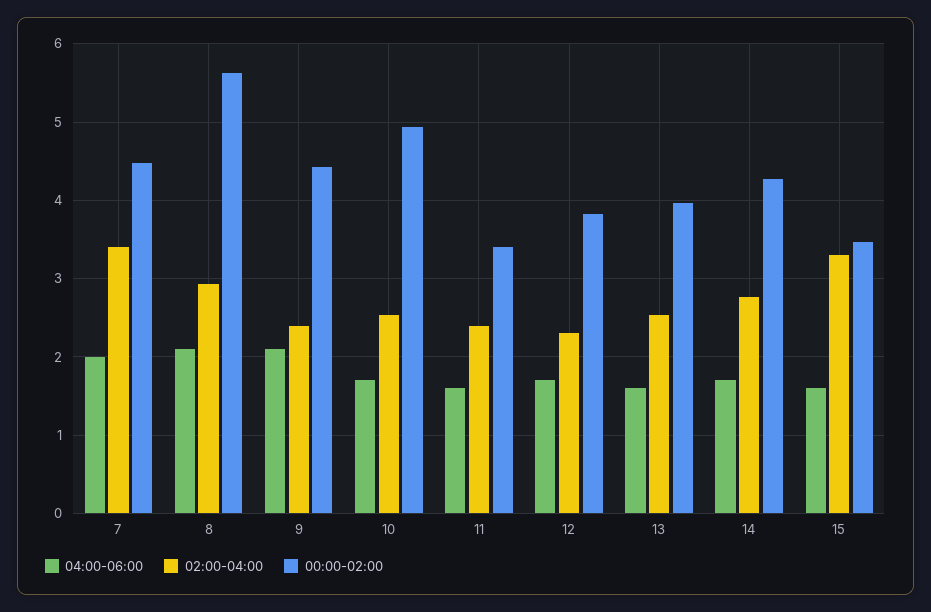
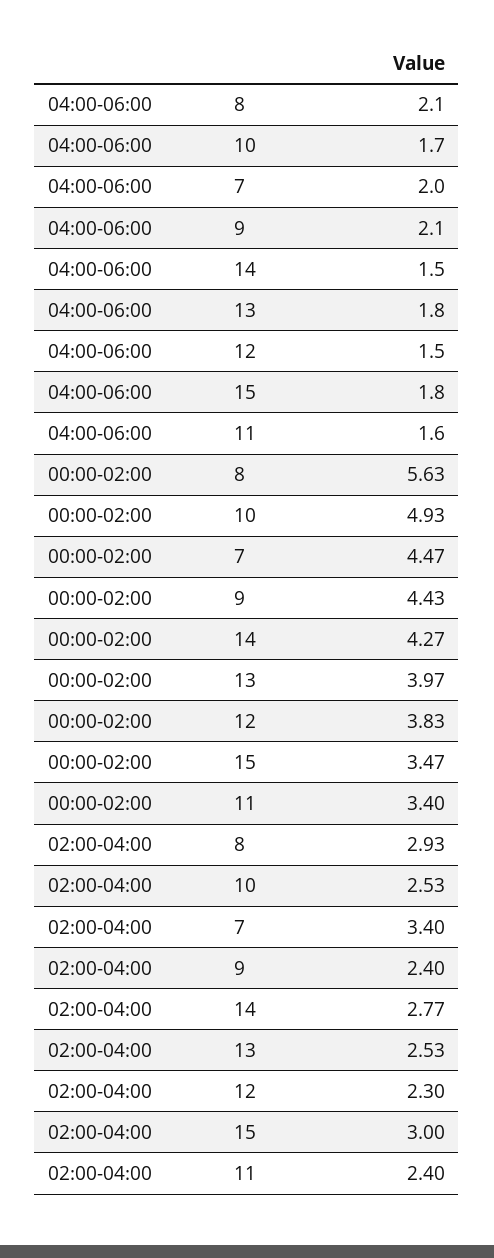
  {
    "04:00-06:00": {
      "7": 2,
      "8": 2.1,
      "9": 2.1,
      "10": 1.7,
      "11": 1.6,
-     "12": 1.7,
+     "12": 1.5,
-     "13": 1.6,
+     "13": 1.8,
-     "14": 1.7,
+     "14": 1.5,
-     "15": 1.6
+     "15": 1.8
    },
    "02:00-04:00": {
      "7": 3.4,
      "8": 2.93,
      "9": 2.4,
      "10": 2.53,
      "11": 2.4,
      "12": 2.3,
      "13": 2.53,
      "14": 2.77,
-     "15": 3.3
+     "15": 3
    },
    "00:00-02:00": {
      "7": 4.47,
      "8": 5.63,
      "9": 4.43,
      "10": 4.93,
      "11": 3.4,
      "12": 3.83,
      "13": 3.97,
      "14": 4.27,
      "15": 3.47
    }
  }

